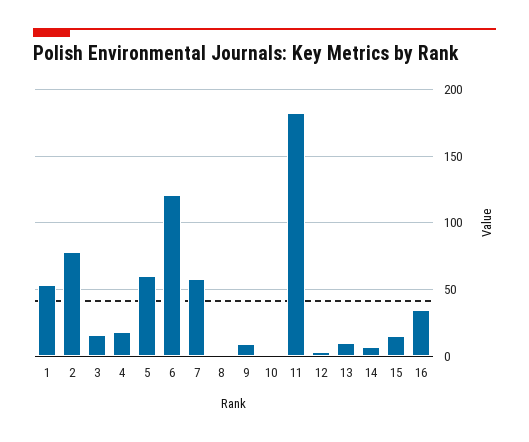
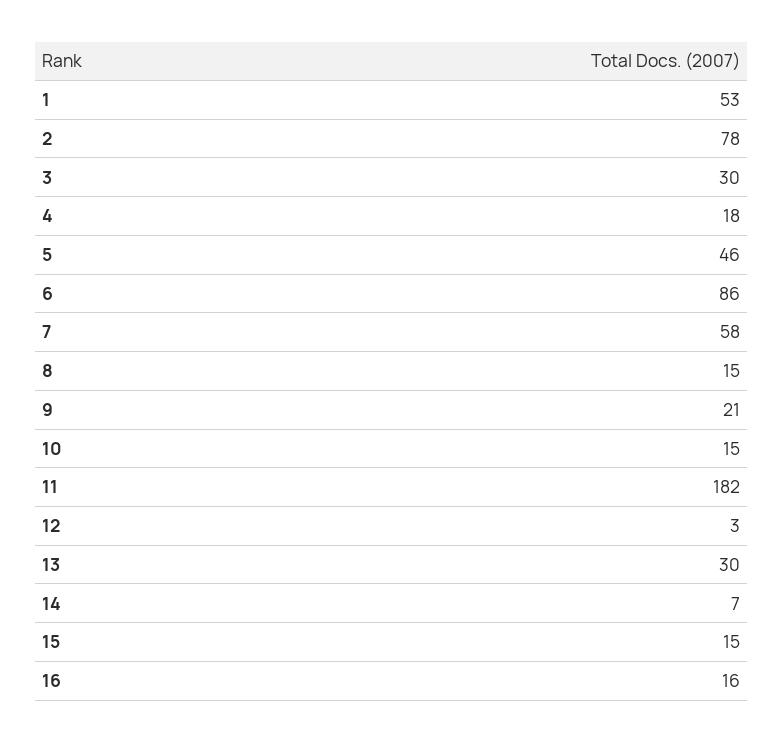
  {
    "1": 53,
    "2": 78,
-   "3": 15,
+   "3": 30,
    "4": 18,
-   "5": 60,
+   "5": 46,
-   "6": 120,
+   "6": 86,
    "7": 58,
-   "8": 0,
+   "8": 15,
-   "9": 10,
+   "9": 21,
-   "10": 0,
+   "10": 15,
    "11": 182,
    "12": 3,
-   "13": 10,
+   "13": 30,
    "14": 7,
    "15": 15,
-   "16": 35
+   "16": 16
  }

